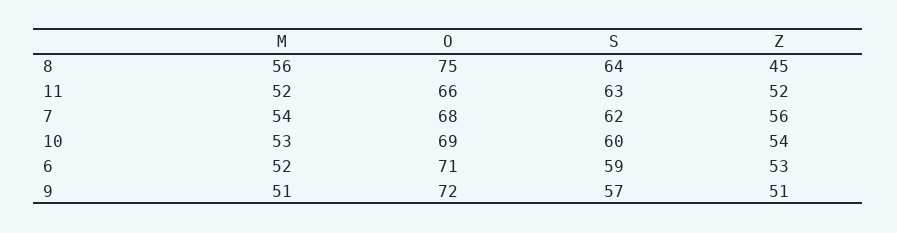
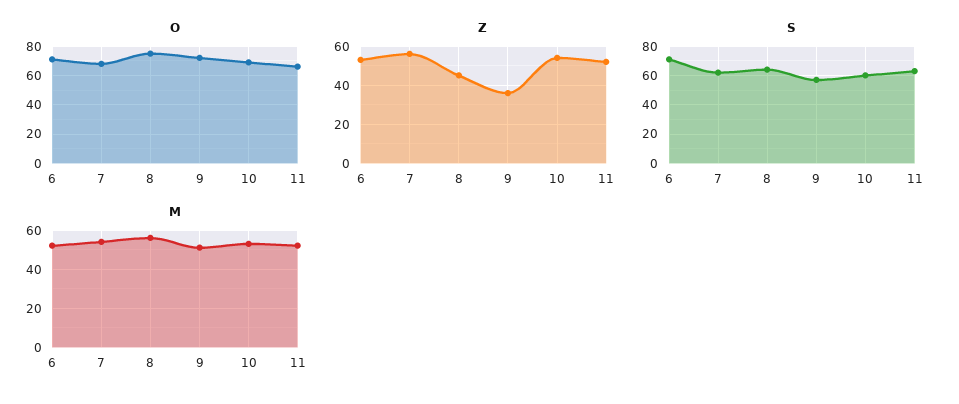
  {
    "M": {
      "8": 56,
      "11": 52,
      "7": 54,
      "10": 53,
      "6": 52,
      "9": 51
    },
    "O": {
      "8": 75,
      "11": 66,
      "7": 68,
      "10": 69,
      "6": 71,
      "9": 72
    },
    "S": {
      "8": 64,
      "11": 63,
      "7": 62,
      "10": 60,
-     "6": 59,
+     "6": 70,
      "9": 57
    },
    "Z": {
      "8": 45,
      "11": 52,
      "7": 56,
      "10": 54,
      "6": 53,
-     "9": 51
+     "9": 35
    }
  }

